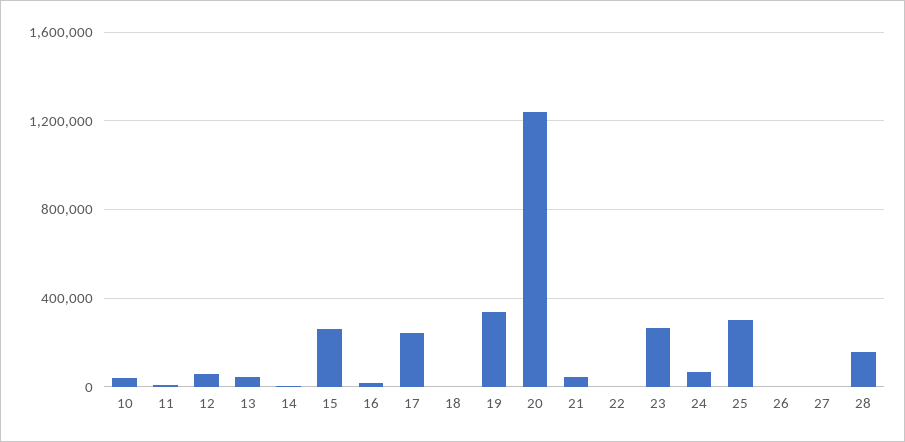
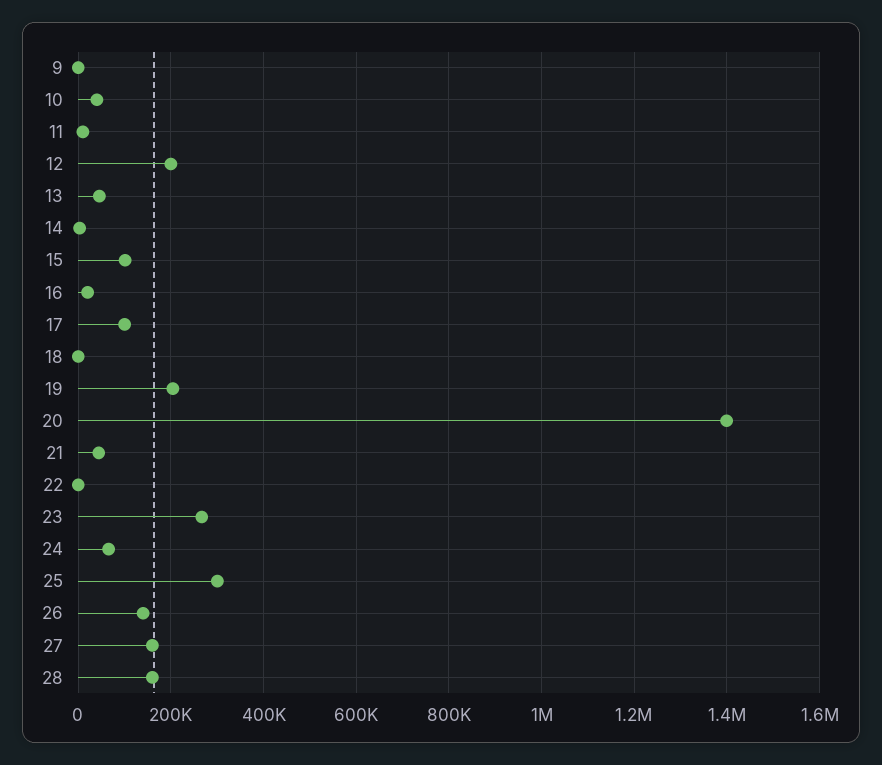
  {
    "10": 40000,
    "11": 20000,
-   "12": 50000,
+   "12": 200000,
    "13": 40000,
    "14": 0,
-   "15": 250000,
+   "15": 100000,
    "16": 20000,
-   "17": 250000,
+   "17": 100000,
    "18": 0,
-   "19": 350000,
+   "19": 200000,
-   "20": 1250000,
+   "20": 1400000,
    "21": 40000,
    "22": 0,
    "23": 260000,
    "24": 60000,
    "25": 300000,
-   "26": 0,
+   "26": 140000,
-   "27": 0,
+   "27": 160000,
-   "28": 160000
+   "28": 160000,
+   "9": 0
  }

